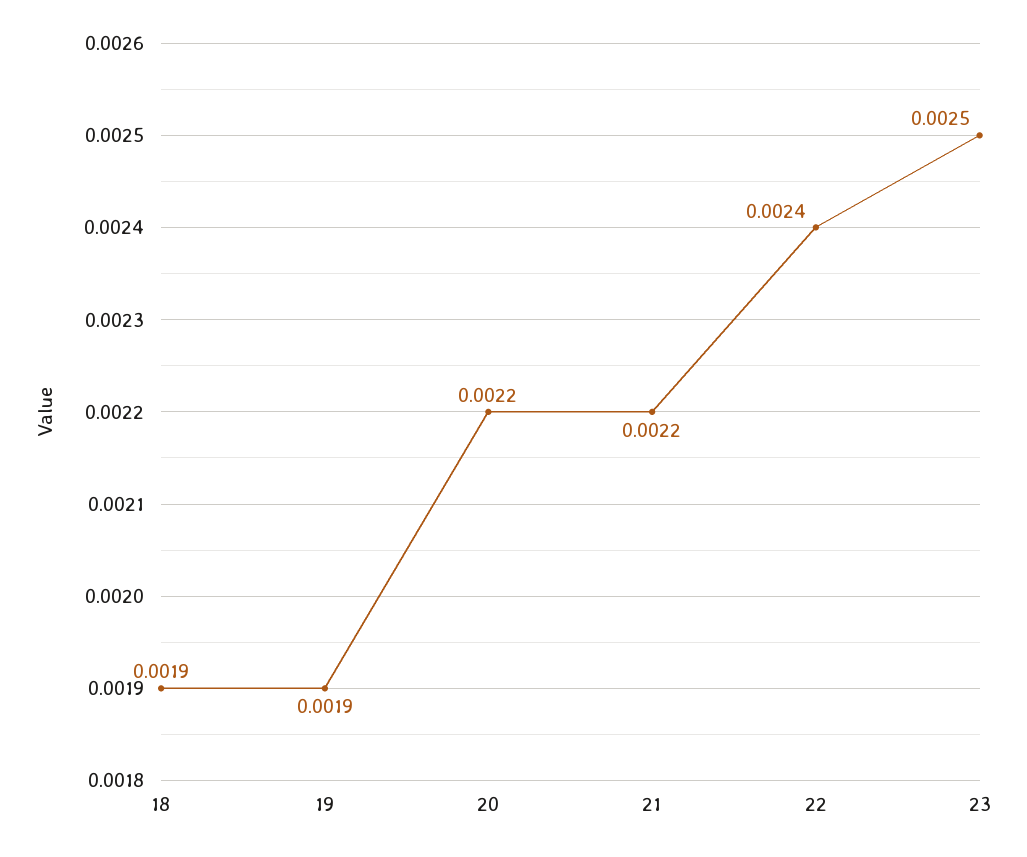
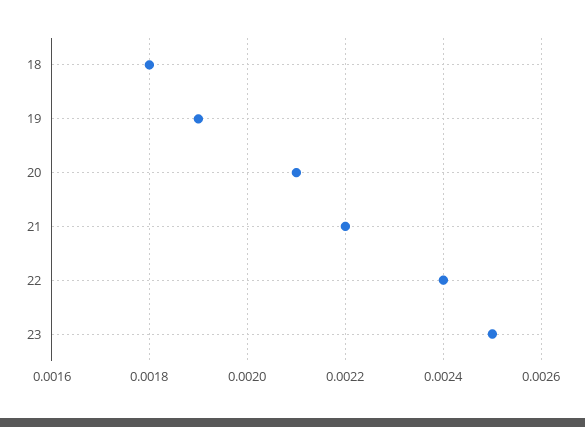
  {
-   "18": 0.0019,
+   "18": 0.0018,
    "19": 0.0019,
-   "20": 0.0022,
+   "20": 0.0021,
    "21": 0.0022,
    "22": 0.0024,
    "23": 0.0025
  }

